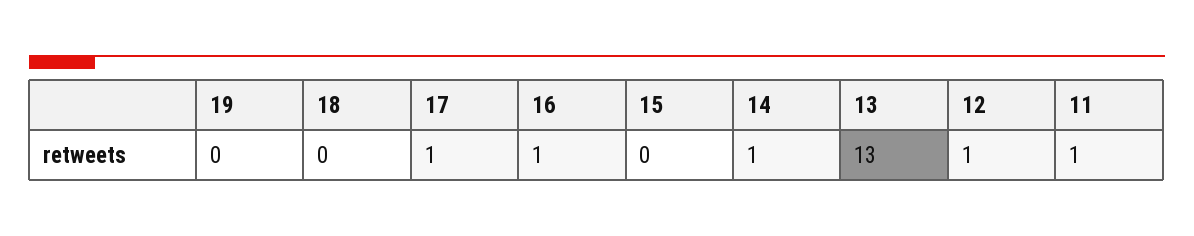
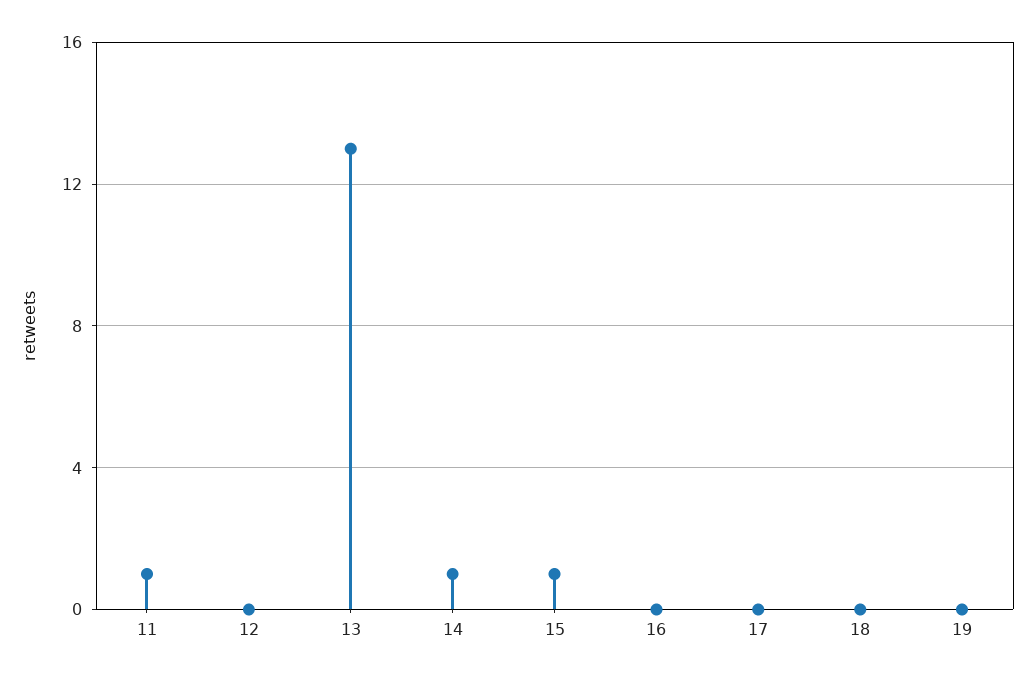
  {
    "19": 0,
    "18": 0,
-   "17": 1,
+   "17": 0,
-   "16": 1,
+   "16": 0,
-   "15": 0,
+   "15": 1,
    "14": 1,
    "13": 13,
-   "12": 1,
+   "12": 0,
    "11": 1
  }

